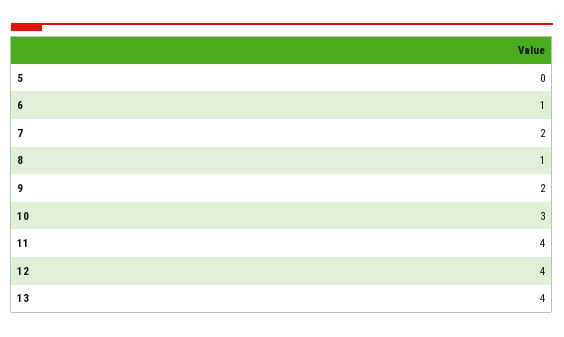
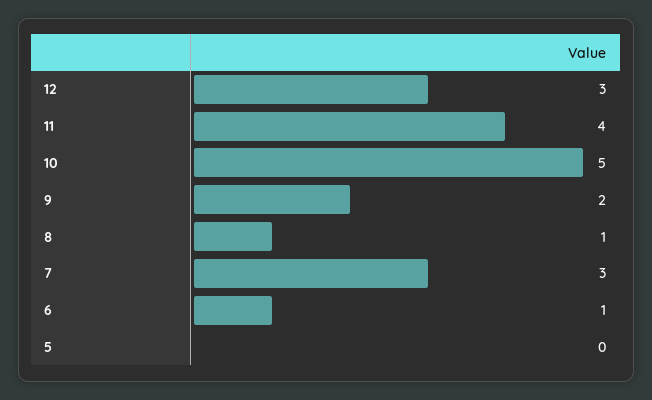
  {
    "5": 0,
    "6": 1,
-   "7": 2,
+   "7": 3,
    "8": 1,
    "9": 2,
-   "10": 3,
+   "10": 5,
    "11": 4,
-   "12": 4,
+   "12": 3
-   "13": 4
  }

